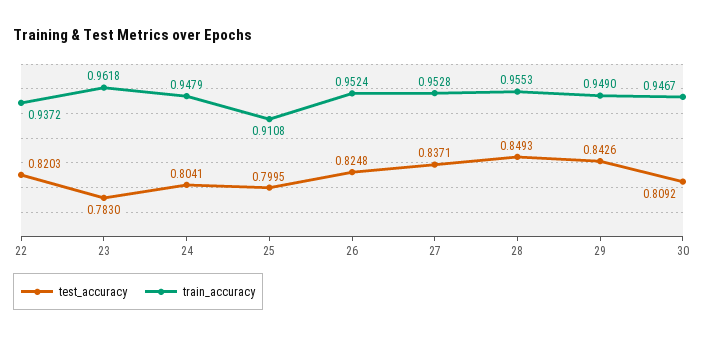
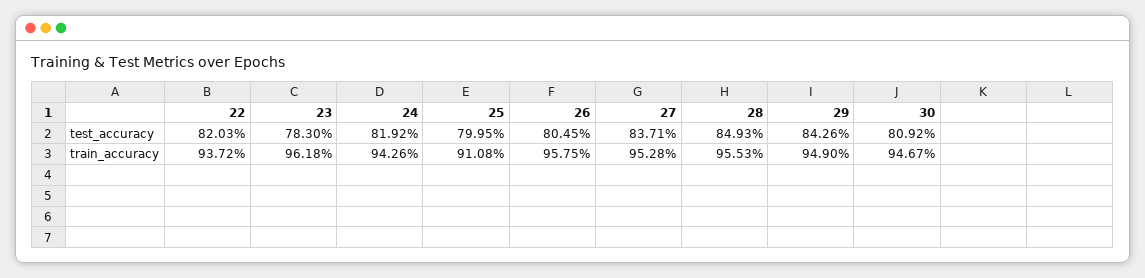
  {
    "test_accuracy": {
      "22": 0.8203,
      "23": 0.783,
-     "24": 0.8041,
+     "24": 0.8192,
      "25": 0.7995,
-     "26": 0.8248,
+     "26": 0.8045,
      "27": 0.8371,
      "28": 0.8493,
      "29": 0.8426,
      "30": 0.8092
    },
    "train_accuracy": {
      "22": 0.9372,
      "23": 0.9618,
-     "24": 0.9479,
+     "24": 0.9426,
      "25": 0.9108,
-     "26": 0.9524,
+     "26": 0.9575,
      "27": 0.9528,
      "28": 0.9553,
      "29": 0.949,
      "30": 0.9467
    }
  }

